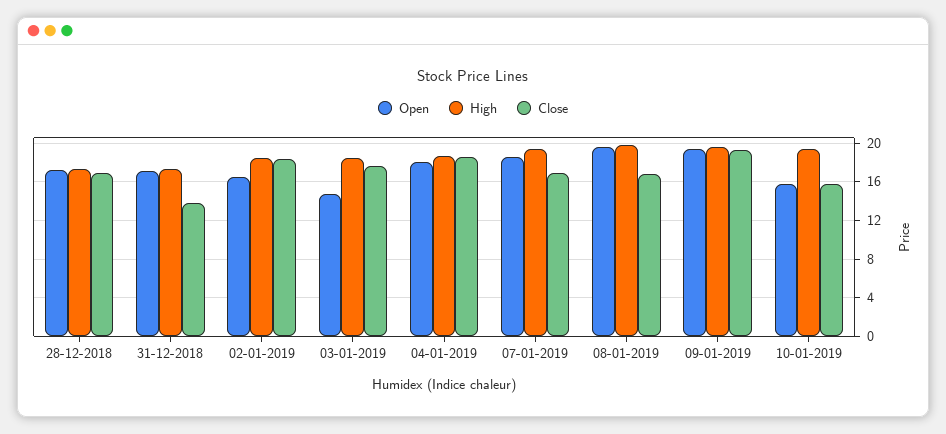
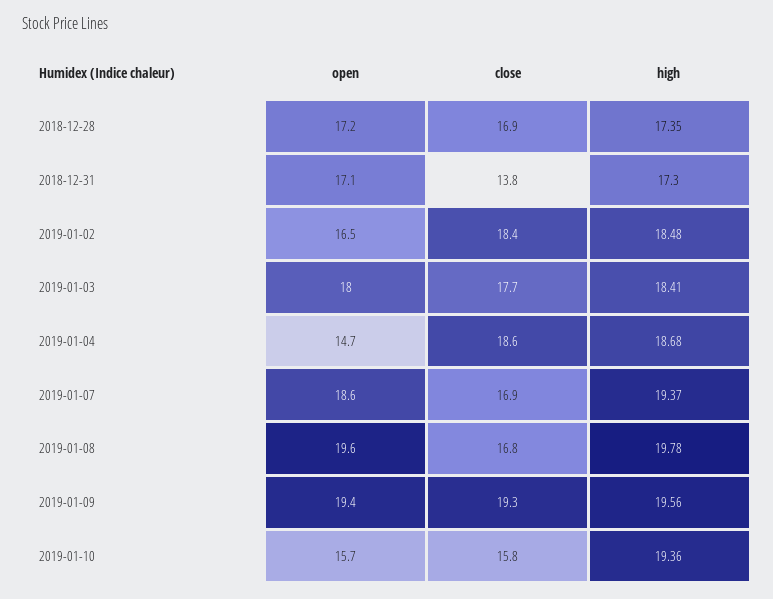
  {
    "Open": {
      "28-12-2018": 17.2,
      "31-12-2018": 17.1,
      "02-01-2019": 16.5,
-     "03-01-2019": 15,
+     "03-01-2019": 18,
-     "04-01-2019": 18,
+     "04-01-2019": 14.7,
      "07-01-2019": 18.6,
      "08-01-2019": 19.6,
      "09-01-2019": 19.4,
      "10-01-2019": 15.7
    },
    "High": {
      "28-12-2018": 17.35,
      "31-12-2018": 17.3,
      "02-01-2019": 18.48,
      "03-01-2019": 18.41,
      "04-01-2019": 18.68,
      "07-01-2019": 19.37,
      "08-01-2019": 19.78,
      "09-01-2019": 19.56,
      "10-01-2019": 19.36
    },
    "Close": {
      "28-12-2018": 16.9,
      "31-12-2018": 13.8,
      "02-01-2019": 18.4,
      "03-01-2019": 17.7,
      "04-01-2019": 18.6,
      "07-01-2019": 16.9,
      "08-01-2019": 16.8,
      "09-01-2019": 19.3,
      "10-01-2019": 15.8
    }
  }

